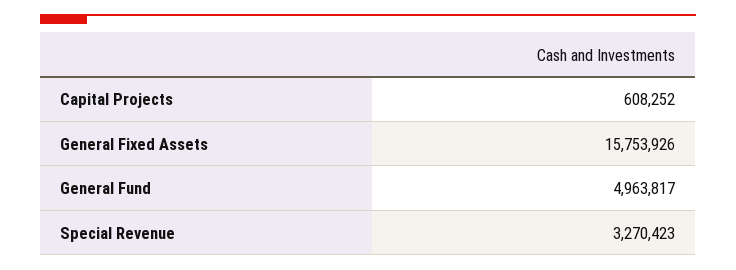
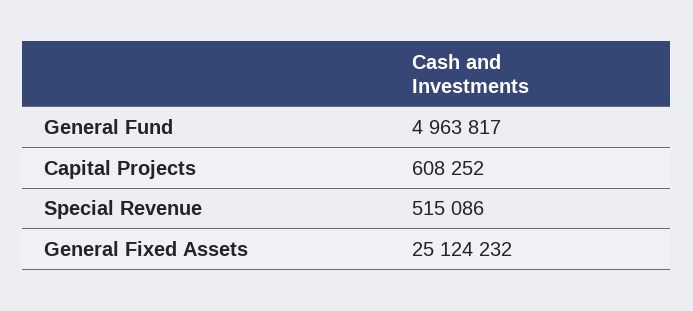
  {
    "Capital Projects": 608252,
-   "General Fixed Assets": 15753926,
+   "General Fixed Assets": 25124232,
    "General Fund": 4963817,
-   "Special Revenue": 3270423
+   "Special Revenue": 515086
  }

